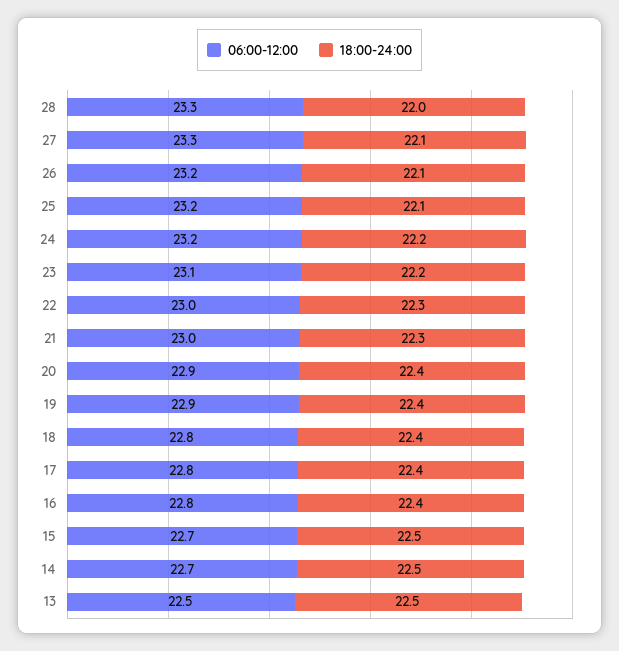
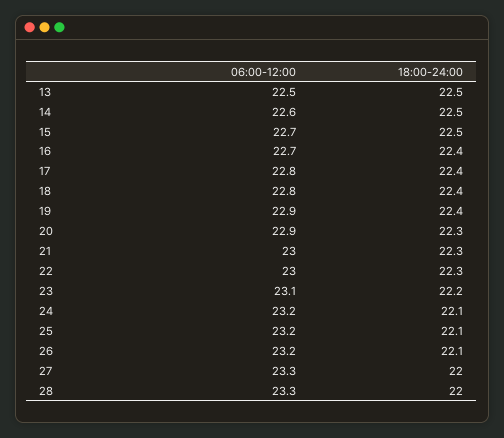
  {
    "06:00-12:00": {
      "28": 23.3,
      "27": 23.3,
      "26": 23.2,
      "25": 23.2,
      "24": 23.2,
      "23": 23.1,
      "22": 23,
      "21": 23,
      "20": 22.9,
      "19": 22.9,
      "18": 22.8,
      "17": 22.8,
-     "16": 22.8,
+     "16": 22.7,
      "15": 22.7,
-     "14": 22.7,
+     "14": 22.6,
      "13": 22.5
    },
    "18:00-24:00": {
      "28": 22,
-     "27": 22.1,
+     "27": 22,
      "26": 22.1,
      "25": 22.1,
-     "24": 22.2,
+     "24": 22.1,
      "23": 22.2,
      "22": 22.3,
      "21": 22.3,
-     "20": 22.4,
+     "20": 22.3,
      "19": 22.4,
      "18": 22.4,
      "17": 22.4,
      "16": 22.4,
      "15": 22.5,
      "14": 22.5,
      "13": 22.5
    }
  }

